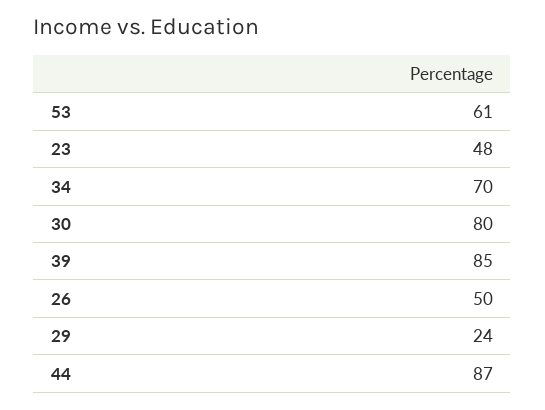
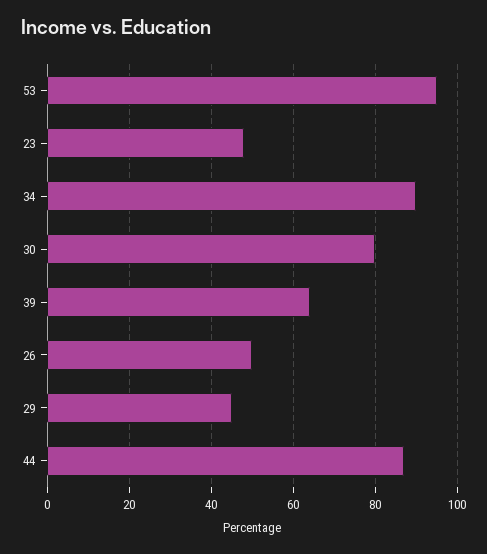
  {
-   "53": 61,
+   "53": 95,
    "23": 48,
-   "34": 70,
+   "34": 90,
    "30": 80,
-   "39": 85,
+   "39": 65,
    "26": 50,
-   "29": 24,
+   "29": 45,
    "44": 87
  }

